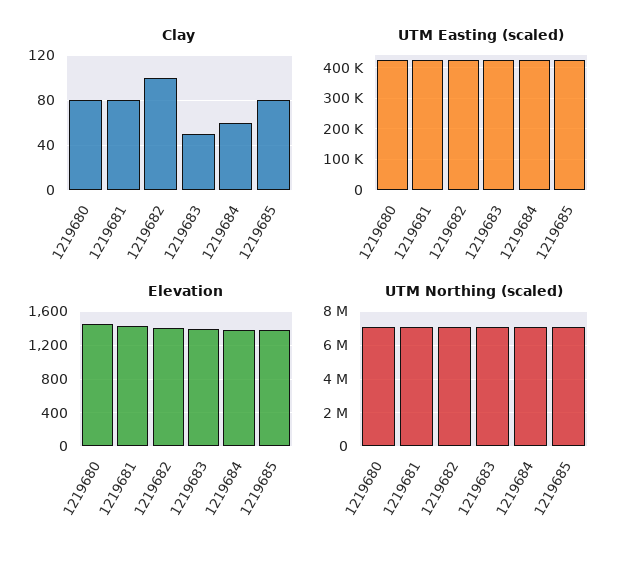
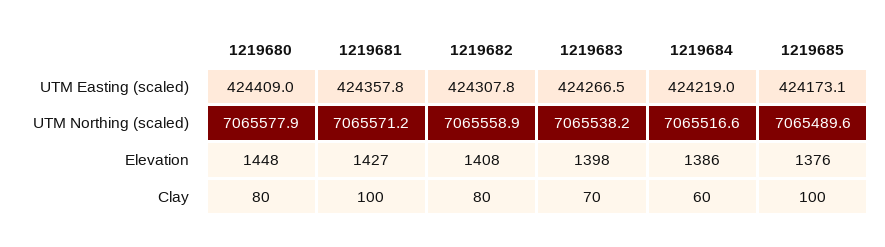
  {
    "Clay": {
      "1219680": 80,
-     "1219681": 80,
+     "1219681": 100,
-     "1219682": 100,
+     "1219682": 80,
-     "1219683": 50,
+     "1219683": 70,
      "1219684": 60,
-     "1219685": 80
+     "1219685": 100
    },
    "UTM Easting (scaled)": {
      "1219680": 424409,
      "1219681": 424357.8,
      "1219682": 424307.8,
      "1219683": 424266.5,
      "1219684": 424219,
      "1219685": 424173.1
    },
    "Elevation": {
      "1219680": 1448,
      "1219681": 1427,
      "1219682": 1408,
      "1219683": 1398,
      "1219684": 1386,
      "1219685": 1376
    },
    "UTM Northing (scaled)": {
      "1219680": 7065577.9,
      "1219681": 7065571.2,
      "1219682": 7065558.9,
      "1219683": 7065538.2,
      "1219684": 7065516.6,
      "1219685": 7065489.6
    }
  }

